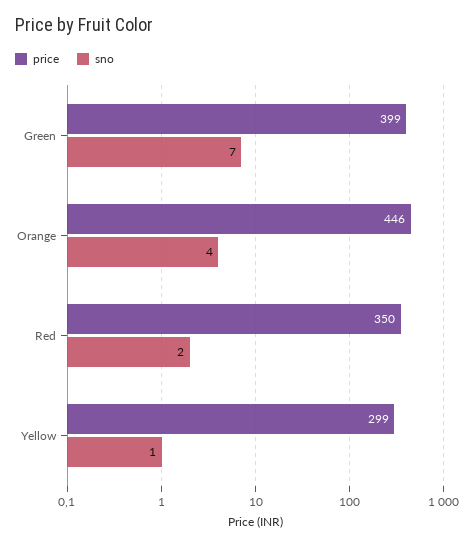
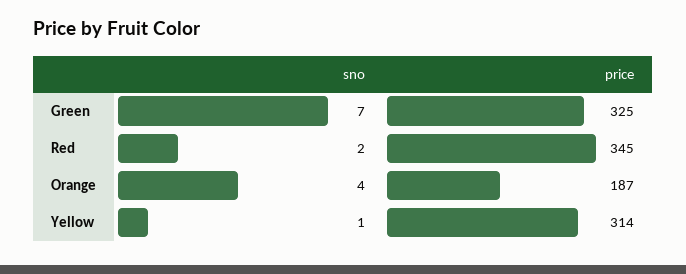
  {
    "price": {
-     "Green": 399,
+     "Green": 325,
-     "Orange": 446,
+     "Orange": 187,
-     "Red": 350,
+     "Red": 345,
-     "Yellow": 299
+     "Yellow": 314
    },
    "sno": {
      "Green": 7,
      "Orange": 4,
      "Red": 2,
      "Yellow": 1
    }
  }

